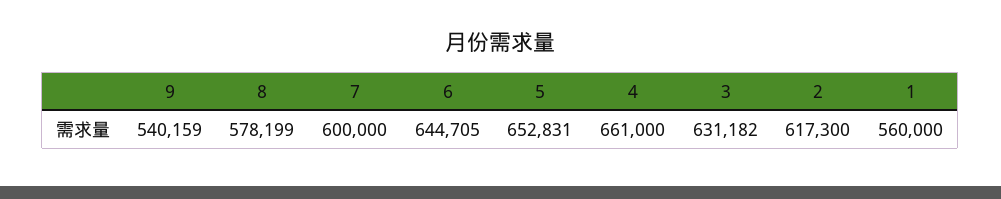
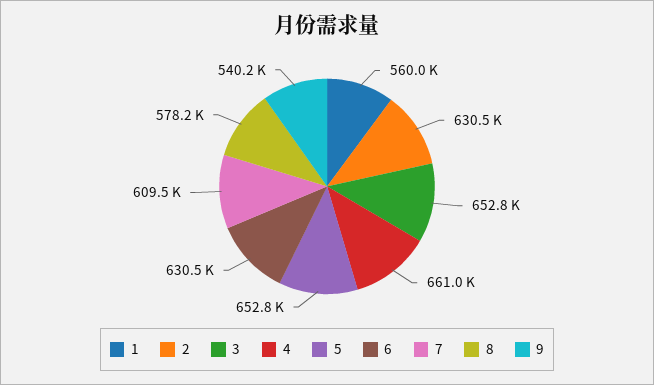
  {
    "9": 540159,
    "8": 578199,
-   "7": 600000,
+   "7": 609500,
-   "6": 644705,
+   "6": 630500,
    "5": 652831,
    "4": 661000,
-   "3": 631182,
+   "3": 652800,
-   "2": 617300,
+   "2": 630500,
    "1": 560000
  }

